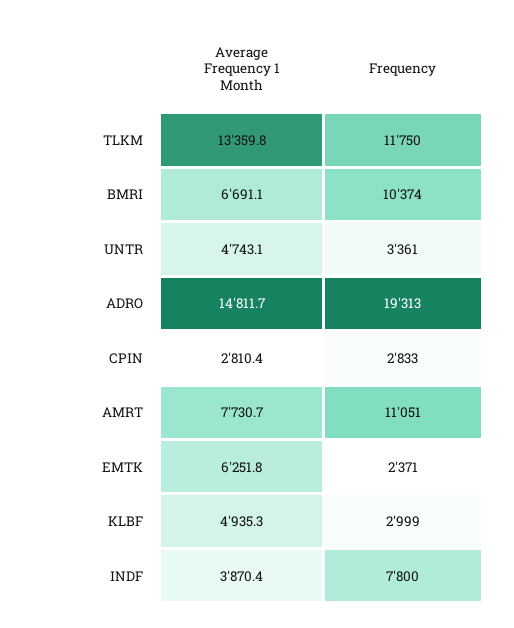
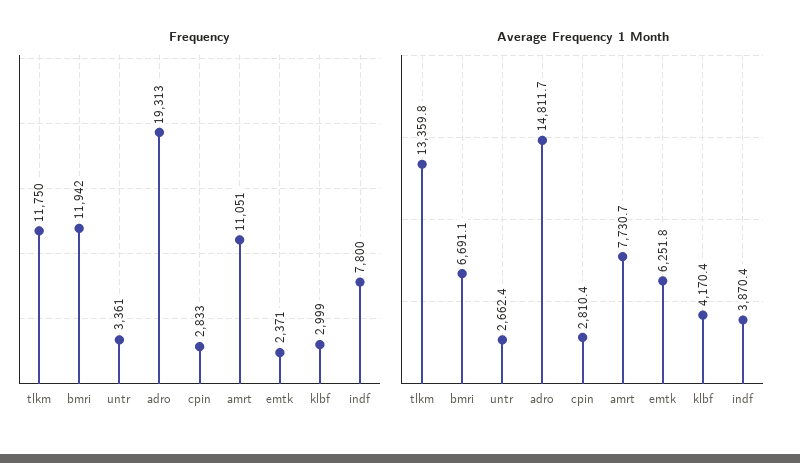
  {
    "Average Frequency 1 Month": {
      "TLKM": 13359.8,
      "BMRI": 6691.1,
-     "UNTR": 4743.1,
+     "UNTR": 2662.4,
      "ADRO": 14811.7,
      "CPIN": 2810.4,
      "AMRT": 7730.7,
      "EMTK": 6251.8,
-     "KLBF": 4935.3,
+     "KLBF": 4170.4,
      "INDF": 3870.4
    },
    "Frequency": {
      "TLKM": 11750,
-     "BMRI": 10374,
+     "BMRI": 11942,
      "UNTR": 3361,
      "ADRO": 19313,
      "CPIN": 2833,
      "AMRT": 11051,
      "EMTK": 2371,
      "KLBF": 2999,
      "INDF": 7800
    }
  }

